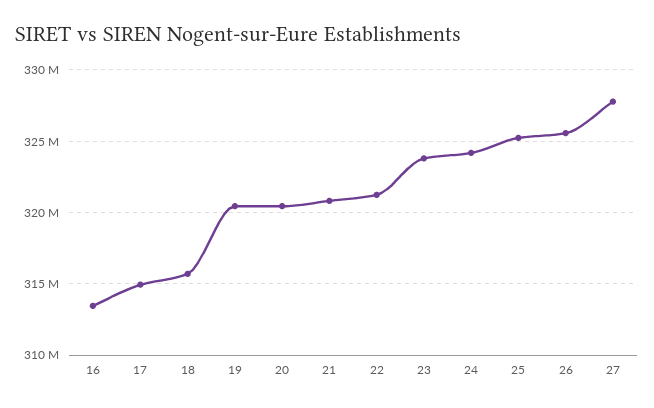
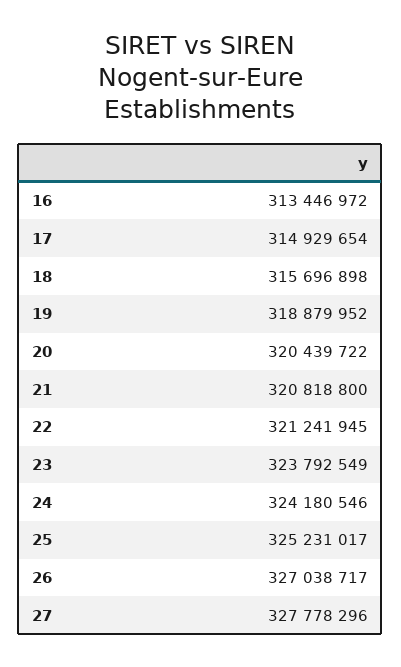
  {
    "16": 313446972,
    "17": 314929654,
    "18": 315696898,
-   "19": 320500000,
+   "19": 318879952,
    "20": 320439722,
    "21": 320818800,
    "22": 321241945,
    "23": 323792549,
    "24": 324180546,
    "25": 325231017,
-   "26": 325500000,
+   "26": 327038717,
    "27": 327778296
  }

